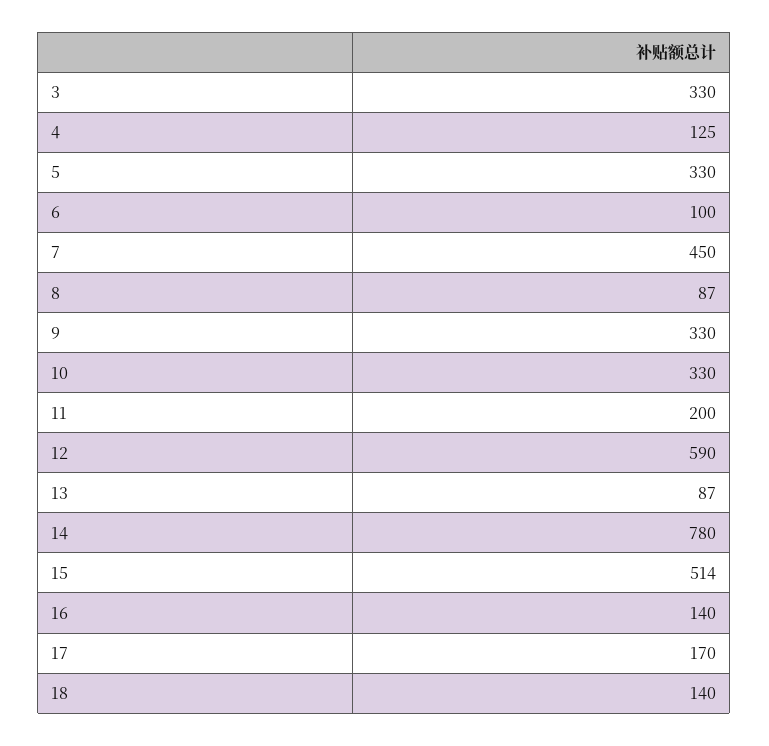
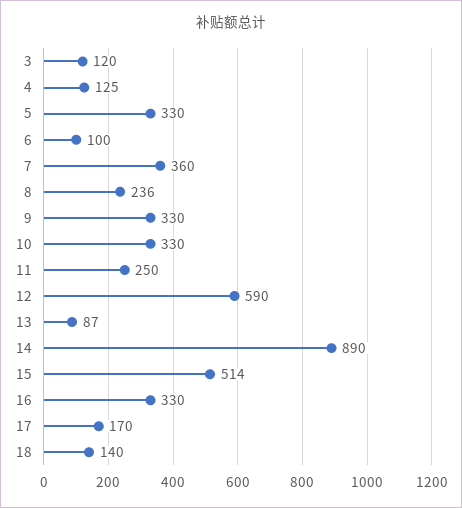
  {
-   "3": 330,
+   "3": 120,
    "4": 125,
    "5": 330,
    "6": 100,
-   "7": 450,
+   "7": 360,
-   "8": 87,
+   "8": 236,
    "9": 330,
    "10": 330,
-   "11": 200,
+   "11": 250,
    "12": 590,
    "13": 87,
-   "14": 780,
+   "14": 890,
    "15": 514,
-   "16": 140,
+   "16": 330,
    "17": 170,
    "18": 140
  }

